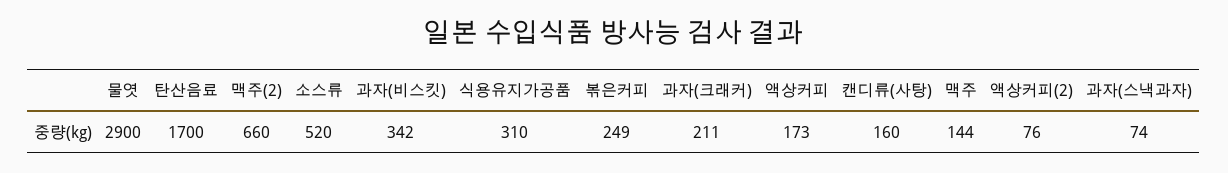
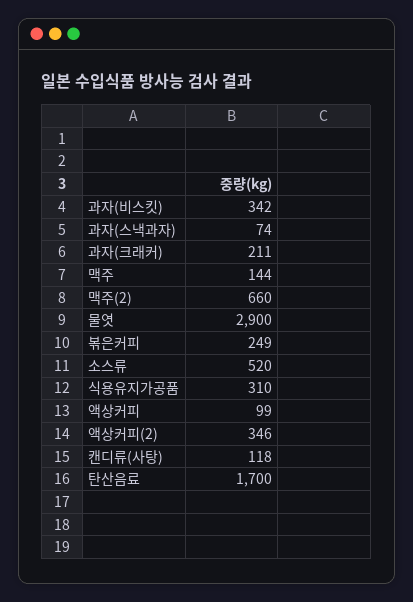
  {
    "물엿": 2900,
    "탄산음료": 1700,
    "맥주(2)": 660,
    "소스류": 520,
    "과자(비스킷)": 342,
    "식용유지가공품": 310,
    "볶은커피": 249,
    "과자(크래커)": 211,
-   "액상커피": 173,
+   "액상커피": 99,
-   "캔디류(사탕)": 160,
+   "캔디류(사탕)": 118,
    "맥주": 144,
-   "액상커피(2)": 76,
+   "액상커피(2)": 346,
    "과자(스낵과자)": 74
  }

